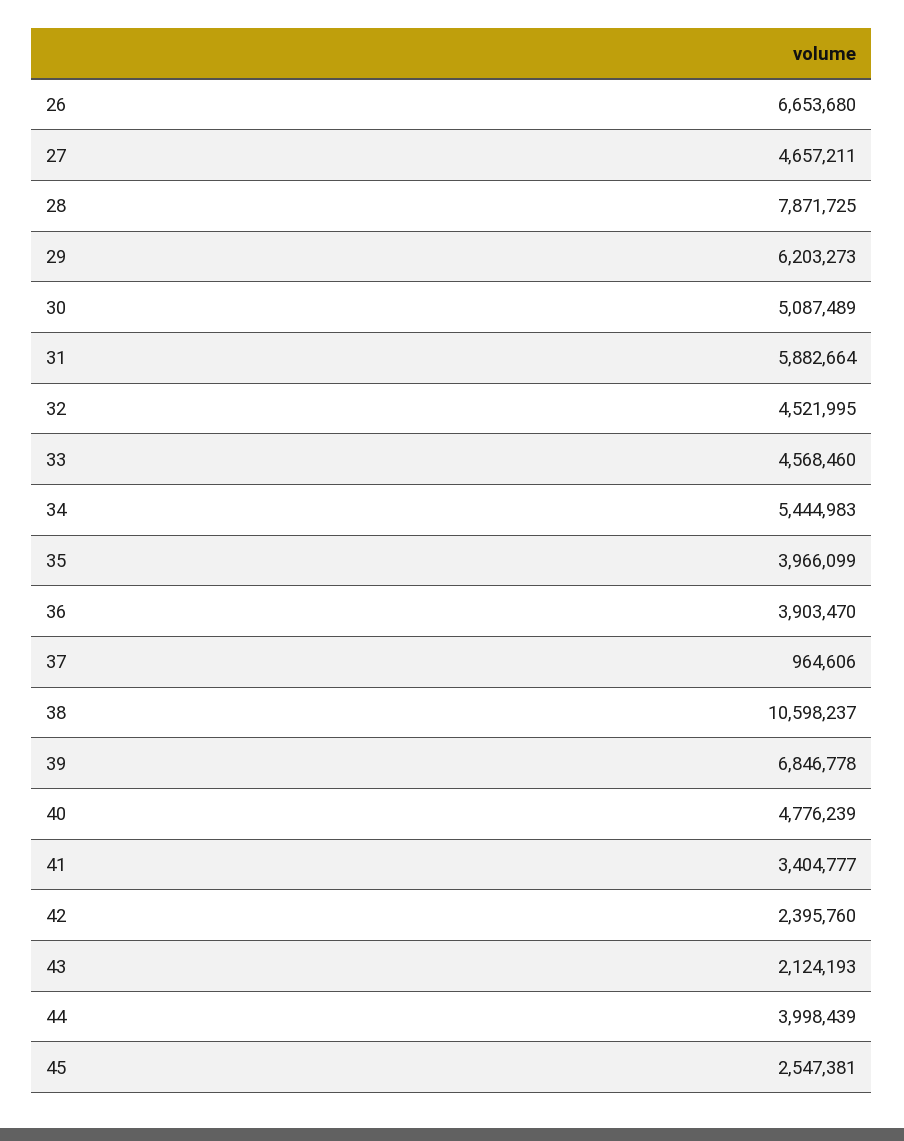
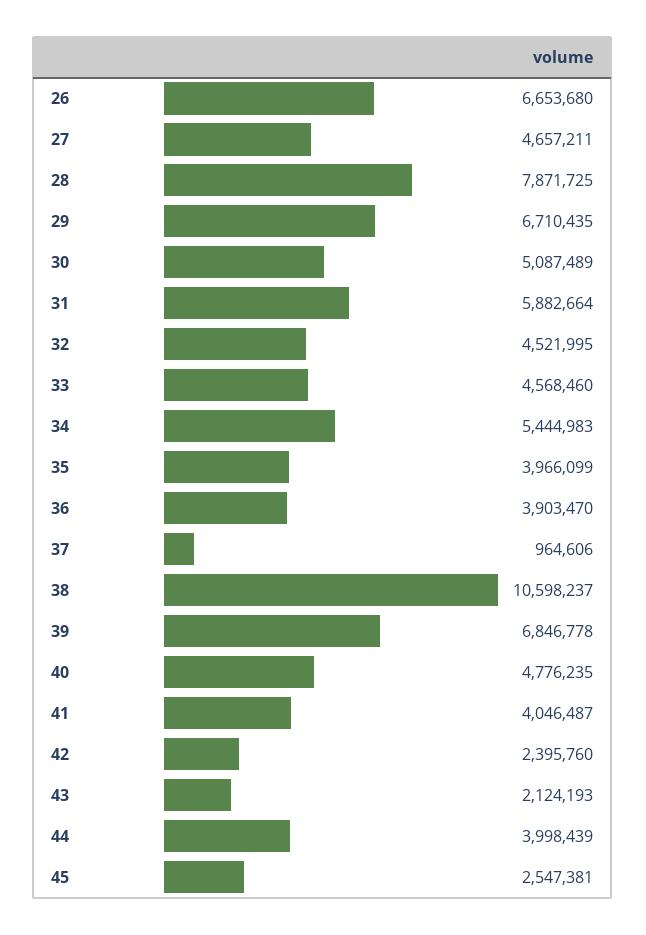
  {
    "26": 6653680,
    "27": 4657211,
    "28": 7871725,
-   "29": 6203273,
+   "29": 6710435,
    "30": 5087489,
    "31": 5882664,
    "32": 4521995,
    "33": 4568460,
    "34": 5444983,
    "35": 3966099,
    "36": 3903470,
    "37": 964606,
    "38": 10598237,
    "39": 6846778,
-   "40": 4776239,
+   "40": 4776235,
-   "41": 3404777,
+   "41": 4046487,
    "42": 2395760,
    "43": 2124193,
    "44": 3998439,
    "45": 2547381
  }

